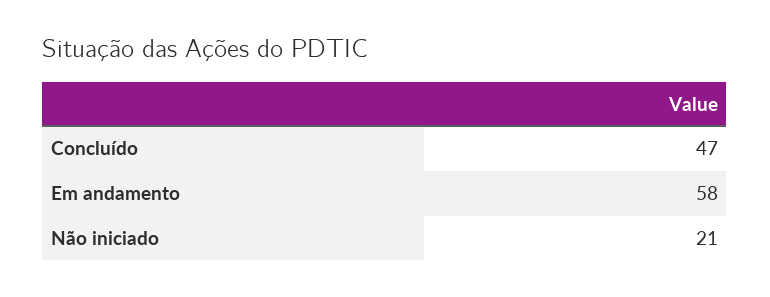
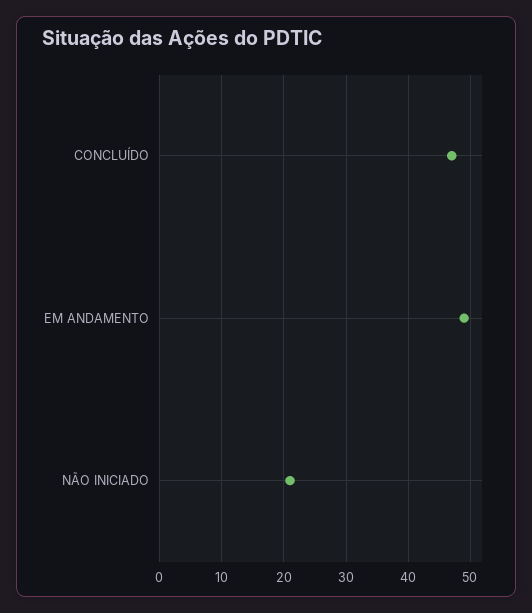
  {
    "Concluído": 47,
-   "Em andamento": 58,
+   "Em andamento": 49,
    "Não iniciado": 21
  }

